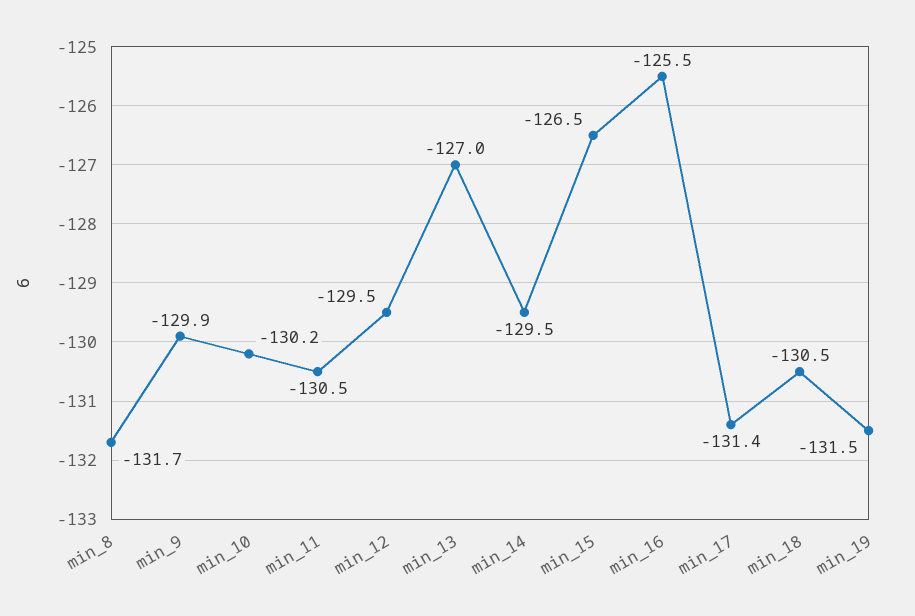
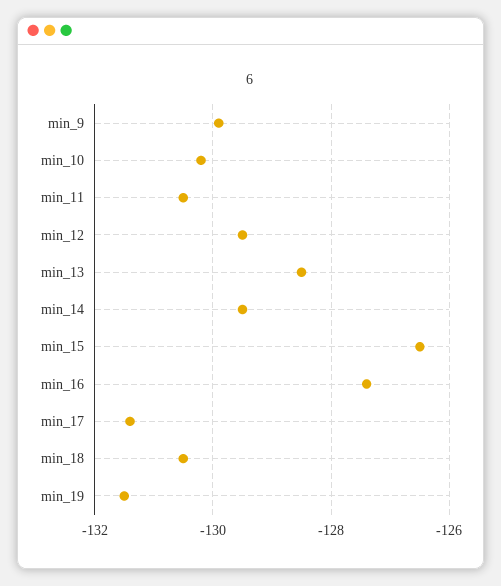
  {
-   "min_8": -131.7,
    "min_9": -129.9,
    "min_10": -130.2,
    "min_11": -130.5,
    "min_12": -129.5,
-   "min_13": -127,
+   "min_13": -128.5,
    "min_14": -129.5,
    "min_15": -126.5,
-   "min_16": -125.5,
+   "min_16": -127.5,
    "min_17": -131.4,
    "min_18": -130.5,
    "min_19": -131.5
  }

